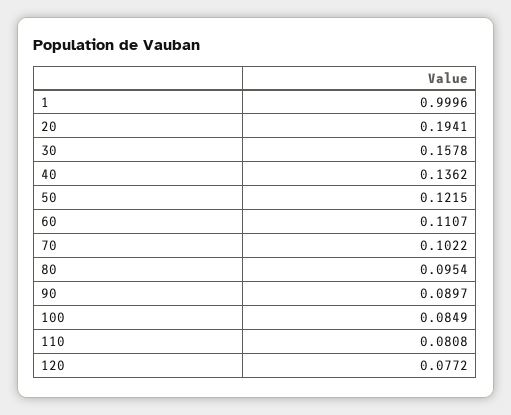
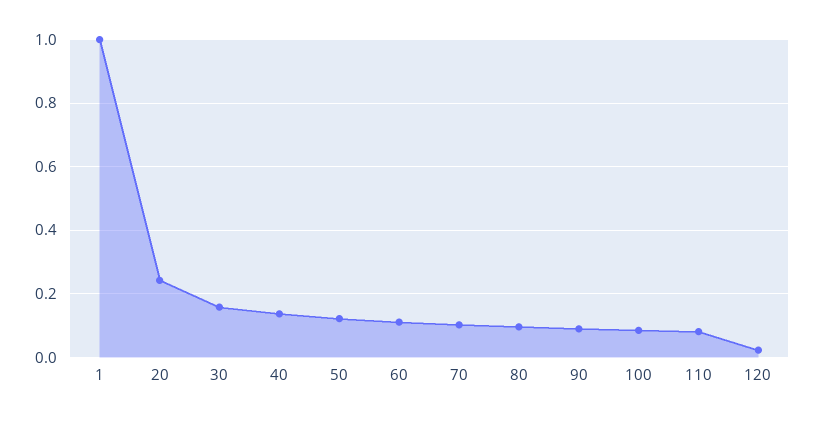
  {
    "1": 0.9996,
-   "20": 0.1941,
+   "20": 0.24,
    "30": 0.1578,
    "40": 0.1362,
    "50": 0.1215,
    "60": 0.1107,
    "70": 0.1022,
    "80": 0.0954,
    "90": 0.0897,
    "100": 0.0849,
    "110": 0.0808,
-   "120": 0.0772
+   "120": 0.02
  }

